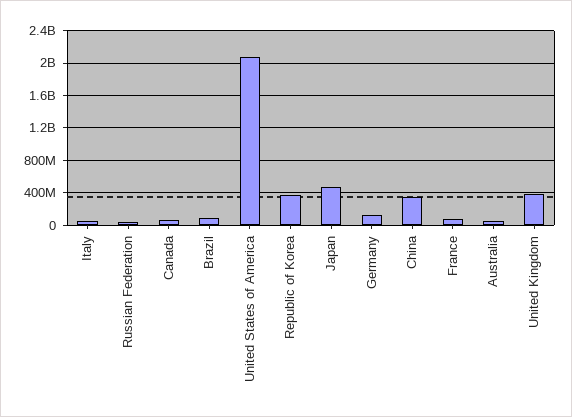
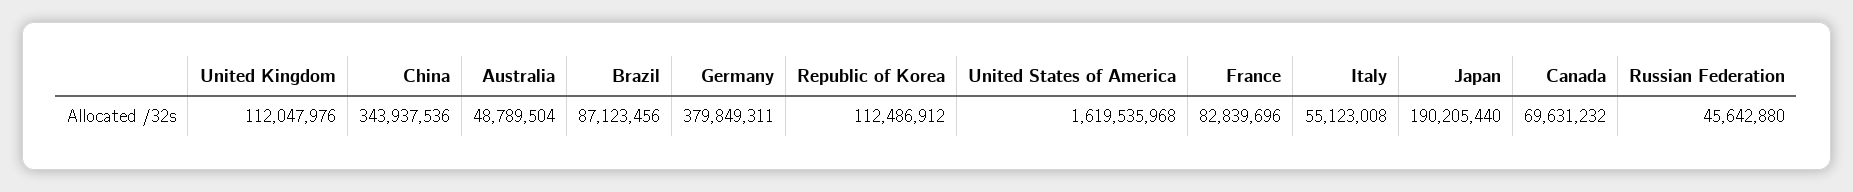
  {
    "Italy": 55123008,
    "Russian Federation": 45642880,
    "Canada": 69631232,
    "Brazil": 87123456,
-   "United States of America": 2100000000,
+   "United States of America": 1619535968,
-   "Republic of Korea": 400000000,
+   "Republic of Korea": 112486912,
-   "Japan": 500000000,
+   "Japan": 190205440,
-   "Germany": 100000000,
+   "Germany": 379849311,
    "China": 343937536,
    "France": 82839696,
    "Australia": 48789504,
-   "United Kingdom": 400000000
+   "United Kingdom": 112047976
  }

